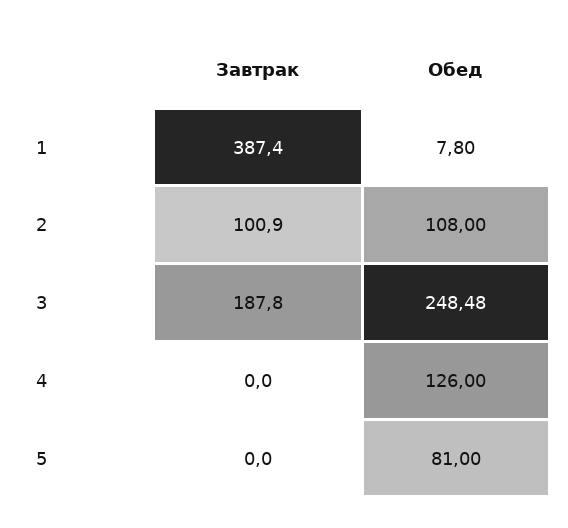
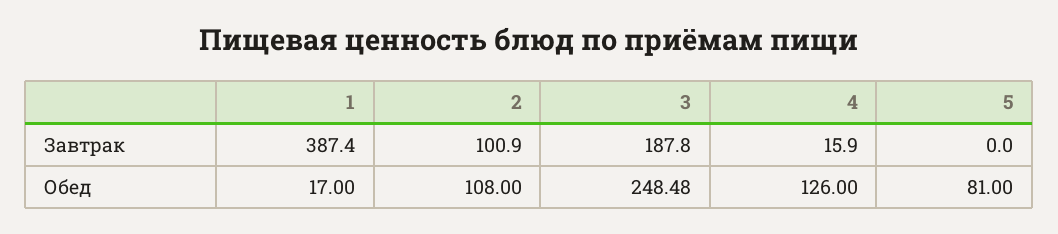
  {
    "Завтрак": {
      "1": 387.4,
      "2": 100.9,
      "3": 187.8,
-     "4": 0,
+     "4": 15.9,
      "5": 0
    },
    "Обед": {
-     "1": 7.8,
+     "1": 17,
      "2": 108,
      "3": 248.48,
      "4": 126,
      "5": 81
    }
  }

